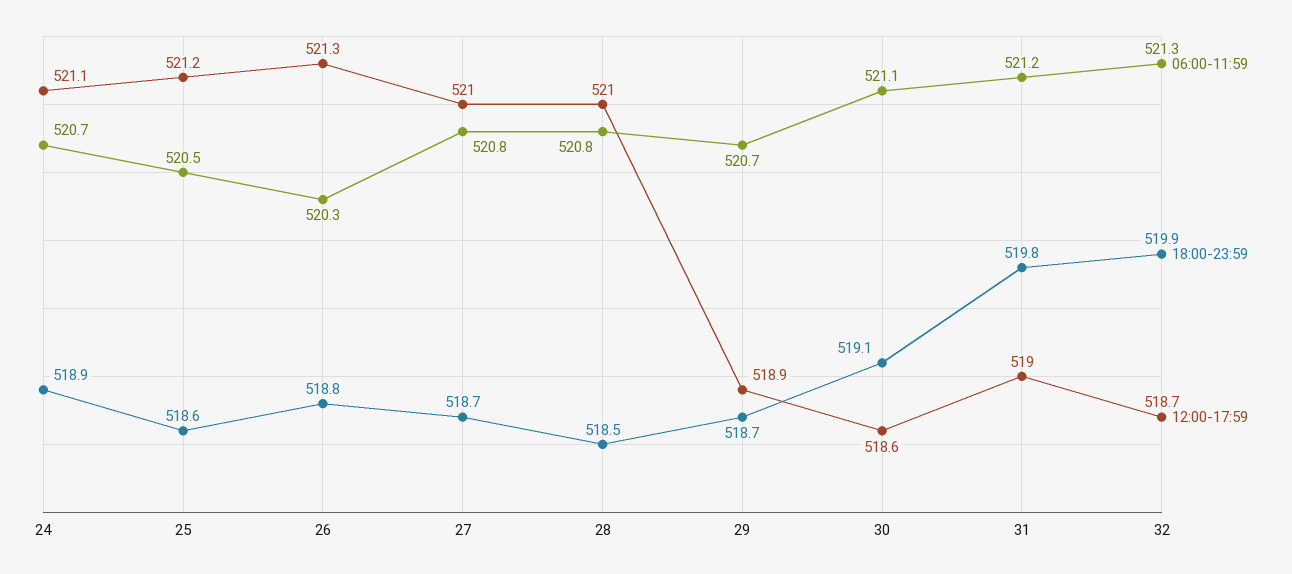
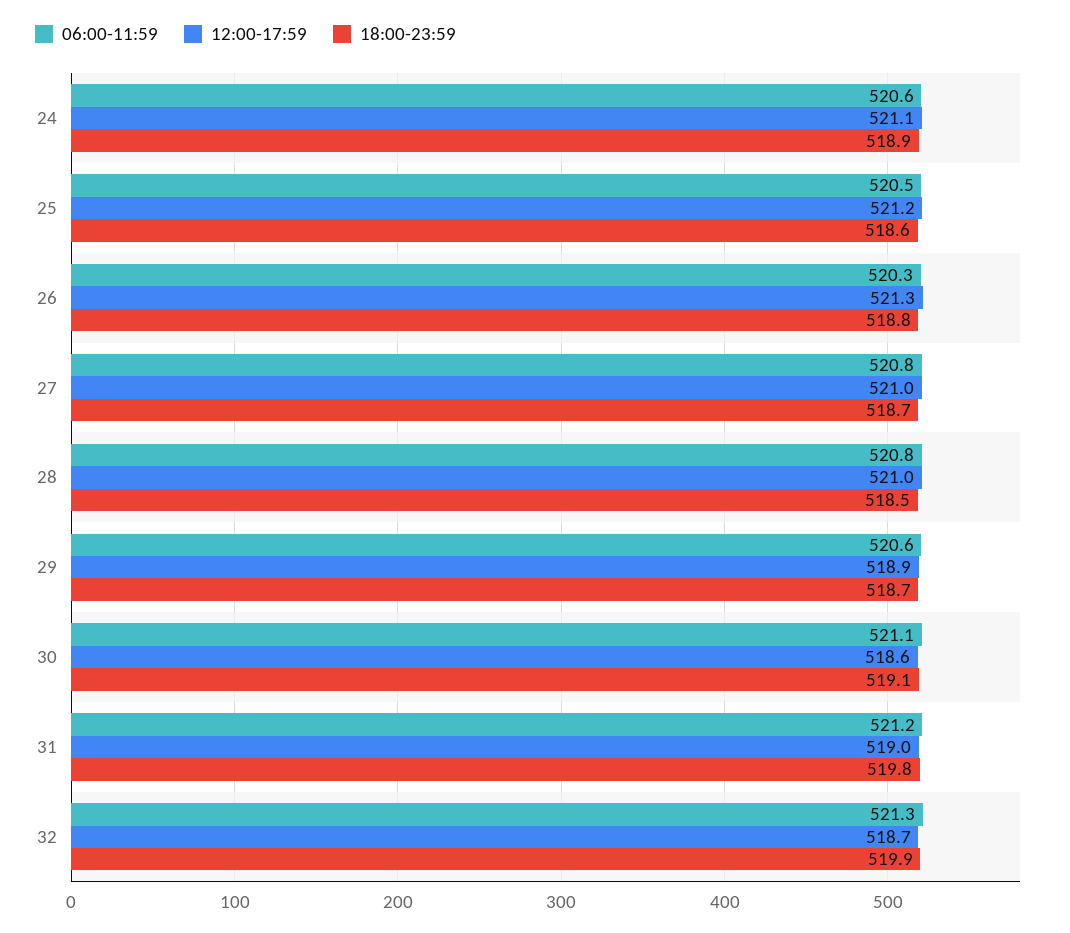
  {
    "06:00-11:59": {
-     "24": 520.7,
+     "24": 520.6,
      "25": 520.5,
      "26": 520.3,
      "27": 520.8,
      "28": 520.8,
-     "29": 520.7,
+     "29": 520.6,
      "30": 521.1,
      "31": 521.2,
      "32": 521.3
    },
    "18:00-23:59": {
      "24": 518.9,
      "25": 518.6,
      "26": 518.8,
      "27": 518.7,
      "28": 518.5,
      "29": 518.7,
      "30": 519.1,
      "31": 519.8,
      "32": 519.9
    },
    "12:00-17:59": {
      "24": 521.1,
      "25": 521.2,
      "26": 521.3,
      "27": 521,
      "28": 521,
      "29": 518.9,
      "30": 518.6,
      "31": 519,
      "32": 518.7
    }
  }

